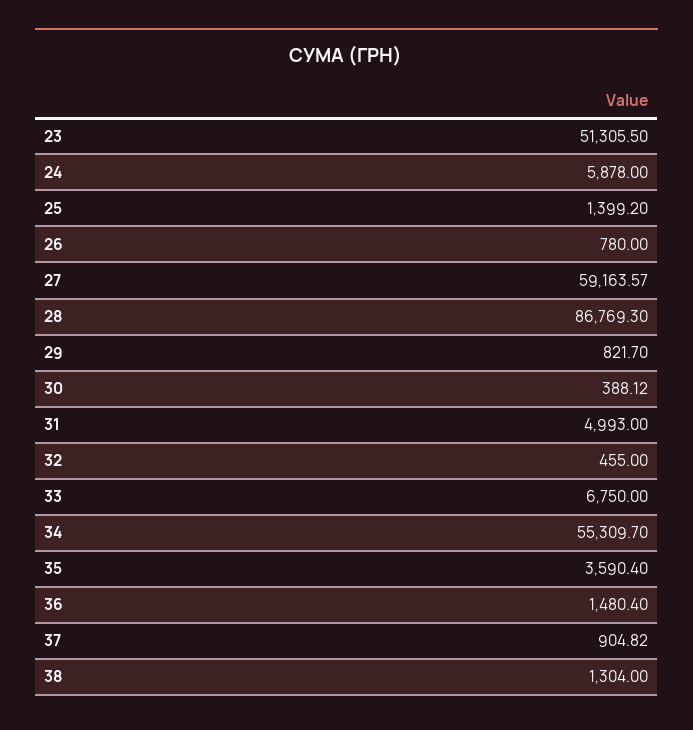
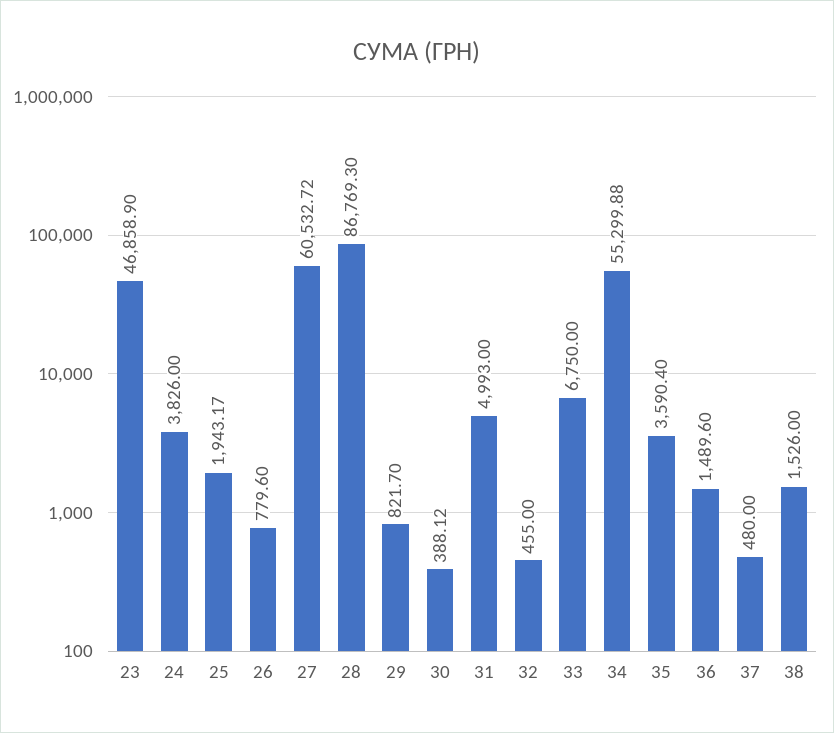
  {
-   "23": 51305.5,
+   "23": 46858.9,
-   "24": 5878,
+   "24": 3826,
-   "25": 1399.2,
+   "25": 1943.17,
-   "26": 780,
+   "26": 779.6,
-   "27": 59163.57,
+   "27": 60532.72,
    "28": 86769.3,
    "29": 821.7,
    "30": 388.12,
    "31": 4993,
    "32": 455,
    "33": 6750,
-   "34": 55309.7,
+   "34": 55299.88,
    "35": 3590.4,
-   "36": 1480.4,
+   "36": 1489.6,
-   "37": 904.82,
+   "37": 480,
-   "38": 1304
+   "38": 1526
  }

